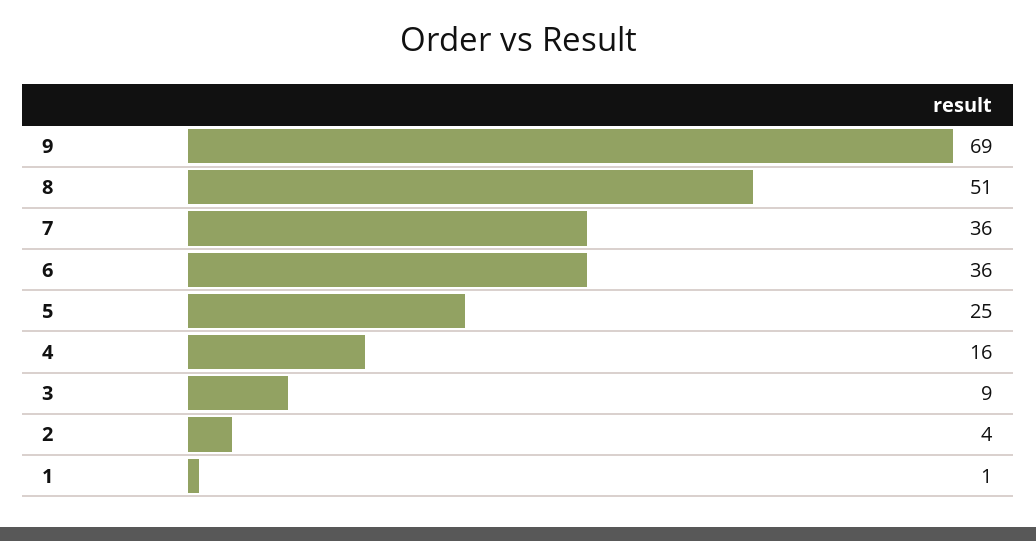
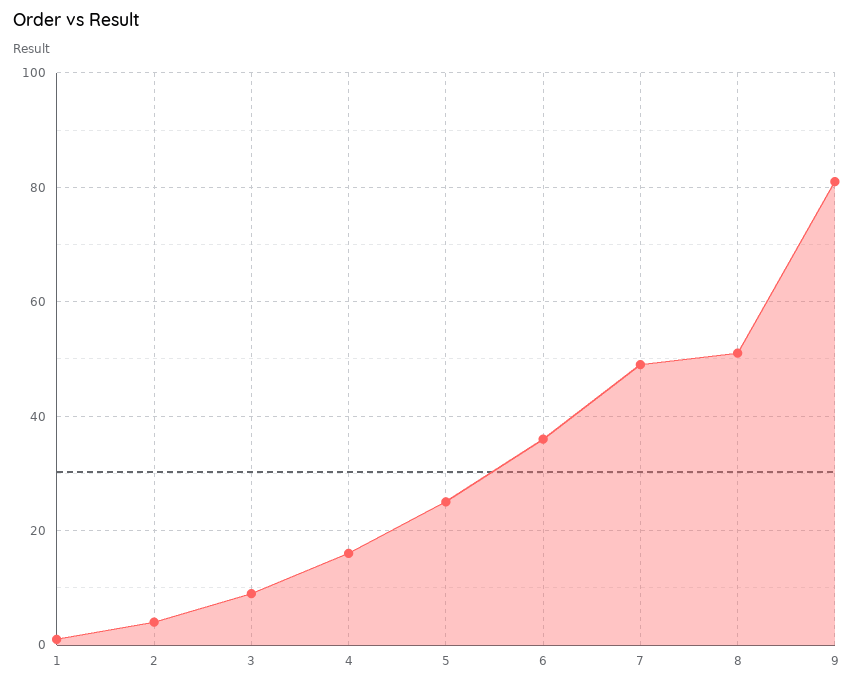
  {
-   "9": 69,
+   "9": 80,
    "8": 51,
-   "7": 36,
+   "7": 50,
    "6": 36,
    "5": 25,
    "4": 16,
    "3": 9,
    "2": 4,
    "1": 1
  }

